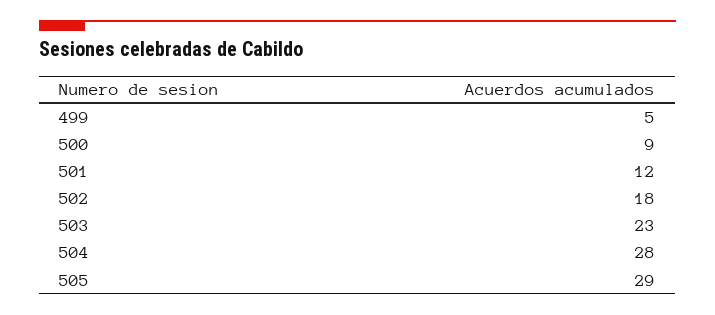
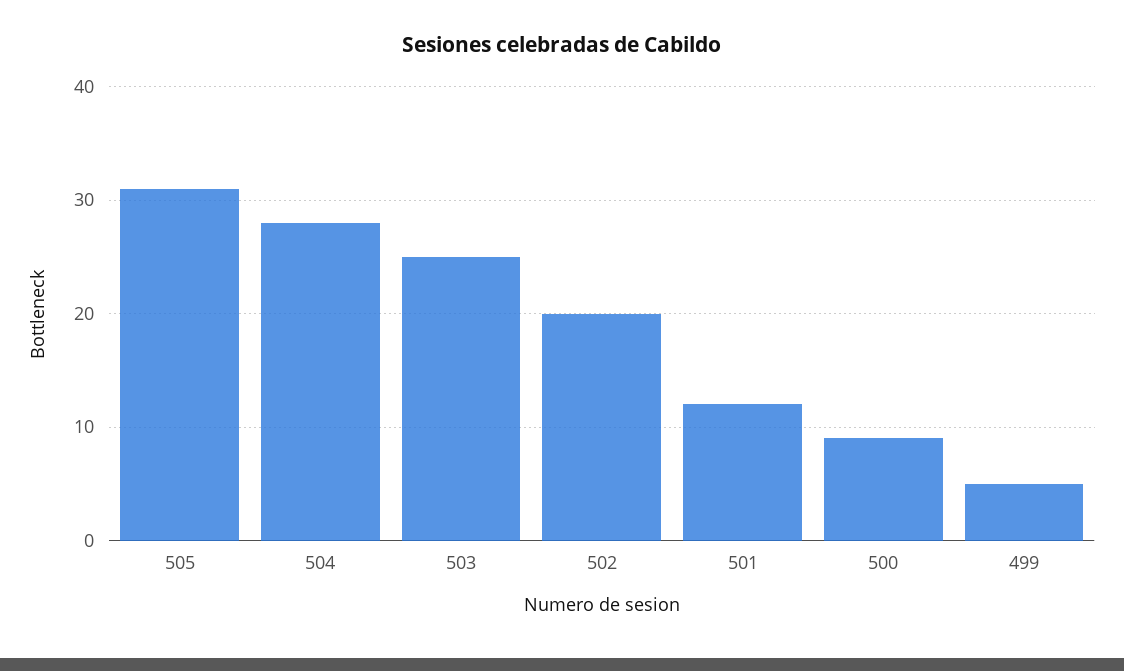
  {
    "499": 5,
    "500": 9,
    "501": 12,
-   "502": 18,
+   "502": 20,
-   "503": 23,
+   "503": 25,
    "504": 28,
-   "505": 29
+   "505": 31
  }

